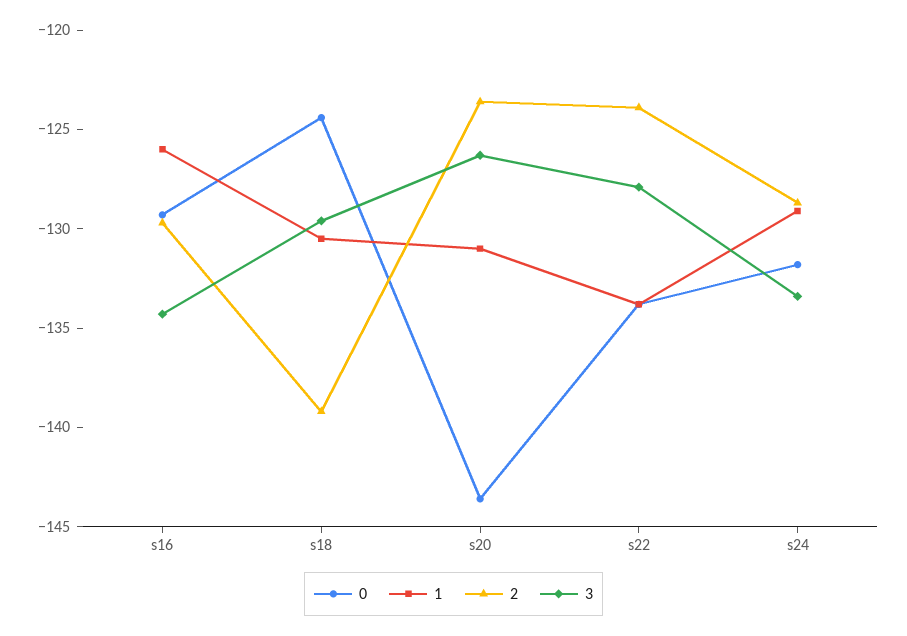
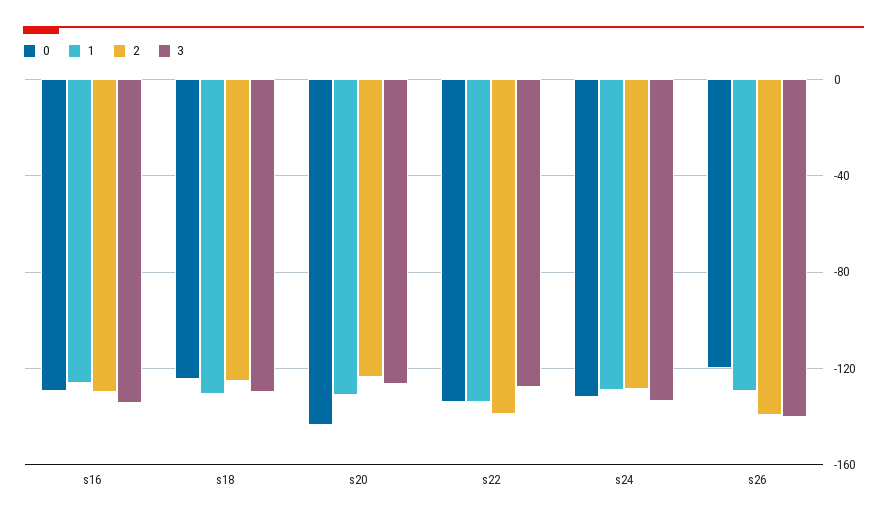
  {
    "0": {
      "s16": -129,
      "s18": -124,
      "s20": -144,
      "s22": -134,
-     "s24": -132
+     "s24": -132,
+     "s26": -120
    },
    "1": {
      "s16": -126,
      "s18": -131,
      "s20": -131,
      "s22": -134,
-     "s24": -129
+     "s24": -129,
+     "s26": -130
    },
    "2": {
      "s16": -130,
-     "s18": -139,
+     "s18": -125,
      "s20": -124,
-     "s22": -124,
+     "s22": -140,
-     "s24": -129
+     "s24": -129,
+     "s26": -140
    },
    "3": {
      "s16": -134,
      "s18": -130,
      "s20": -126,
      "s22": -128,
-     "s24": -133
+     "s24": -133,
+     "s26": -140
    }
  }

